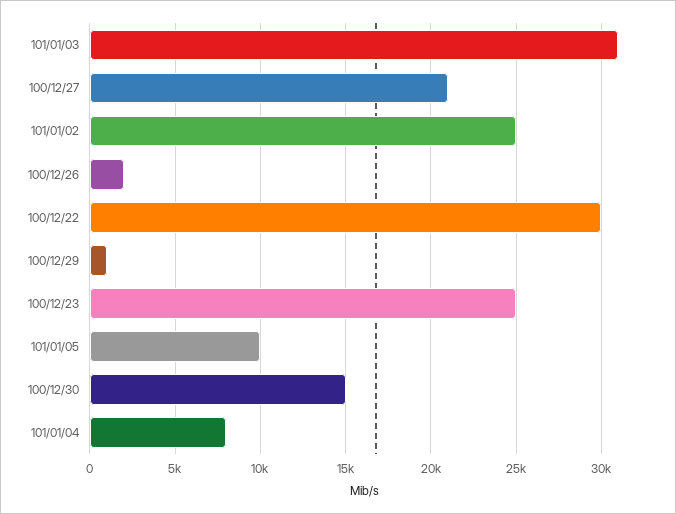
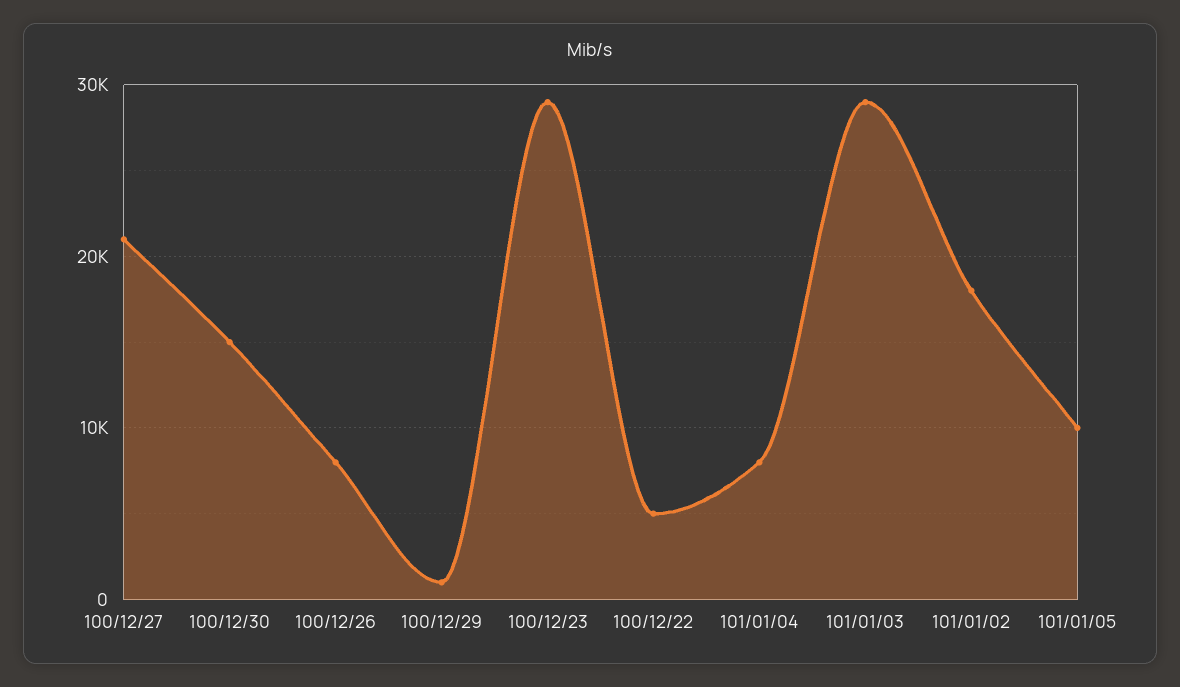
  {
-   "101/01/03": 31000,
+   "101/01/03": 29000,
    "100/12/27": 21000,
-   "101/01/02": 25000,
+   "101/01/02": 18000,
-   "100/12/26": 2000,
+   "100/12/26": 8000,
-   "100/12/22": 30000,
+   "100/12/22": 5000,
    "100/12/29": 1000,
-   "100/12/23": 25000,
+   "100/12/23": 29000,
    "101/01/05": 10000,
    "100/12/30": 15000,
    "101/01/04": 8000
  }

